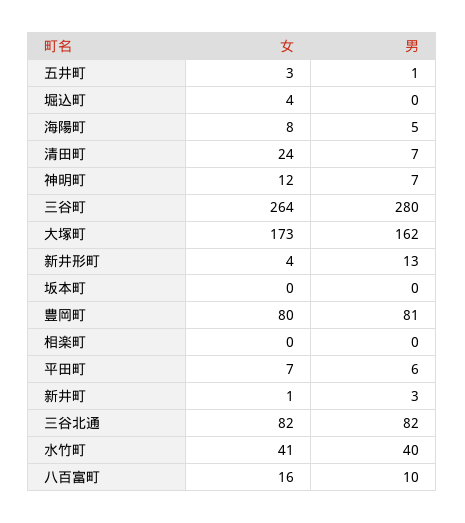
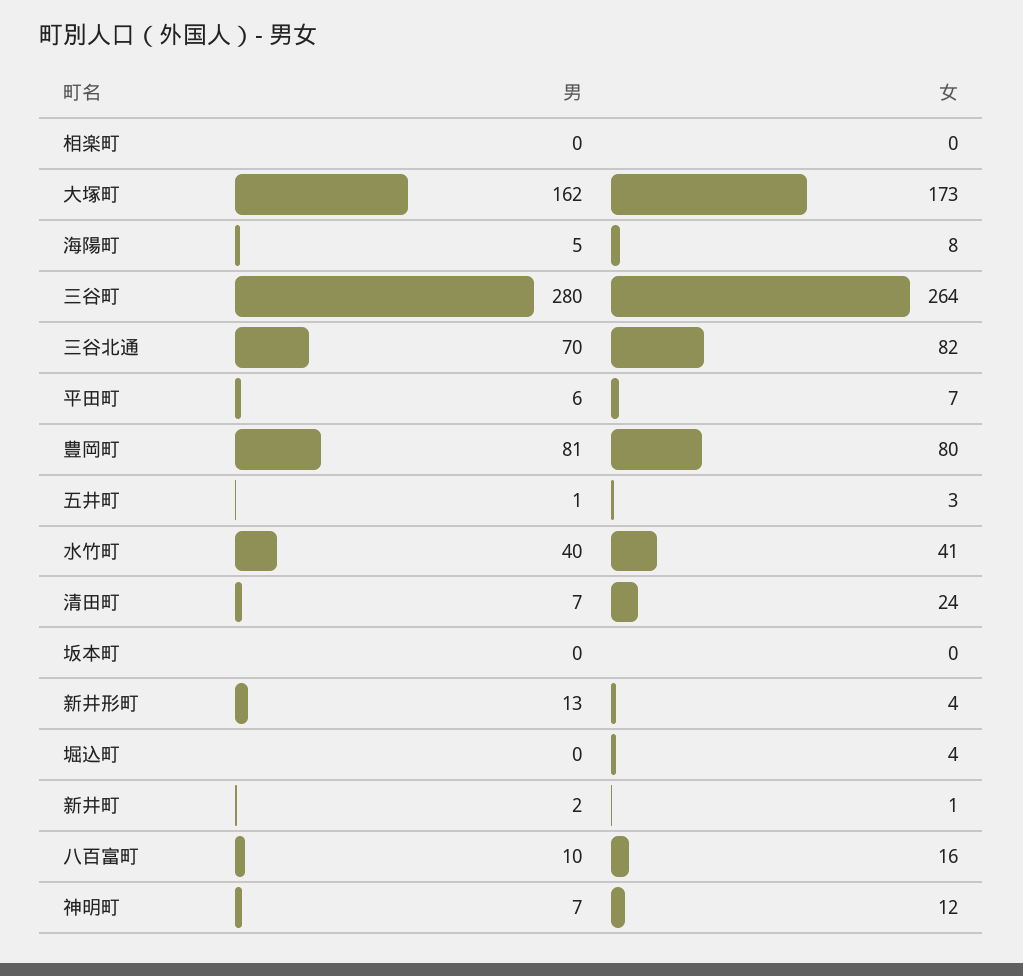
  {
    "女": {
      "五井町": 3,
      "堀込町": 4,
      "海陽町": 8,
      "清田町": 24,
      "神明町": 12,
      "三谷町": 264,
      "大塚町": 173,
      "新井形町": 4,
      "坂本町": 0,
      "豊岡町": 80,
      "相楽町": 0,
      "平田町": 7,
      "新井町": 1,
      "三谷北通": 82,
      "水竹町": 41,
      "八百富町": 16
    },
    "男": {
      "五井町": 1,
      "堀込町": 0,
      "海陽町": 5,
      "清田町": 7,
      "神明町": 7,
      "三谷町": 280,
      "大塚町": 162,
      "新井形町": 13,
      "坂本町": 0,
      "豊岡町": 81,
      "相楽町": 0,
      "平田町": 6,
-     "新井町": 3,
+     "新井町": 2,
-     "三谷北通": 82,
+     "三谷北通": 70,
      "水竹町": 40,
      "八百富町": 10
    }
  }

